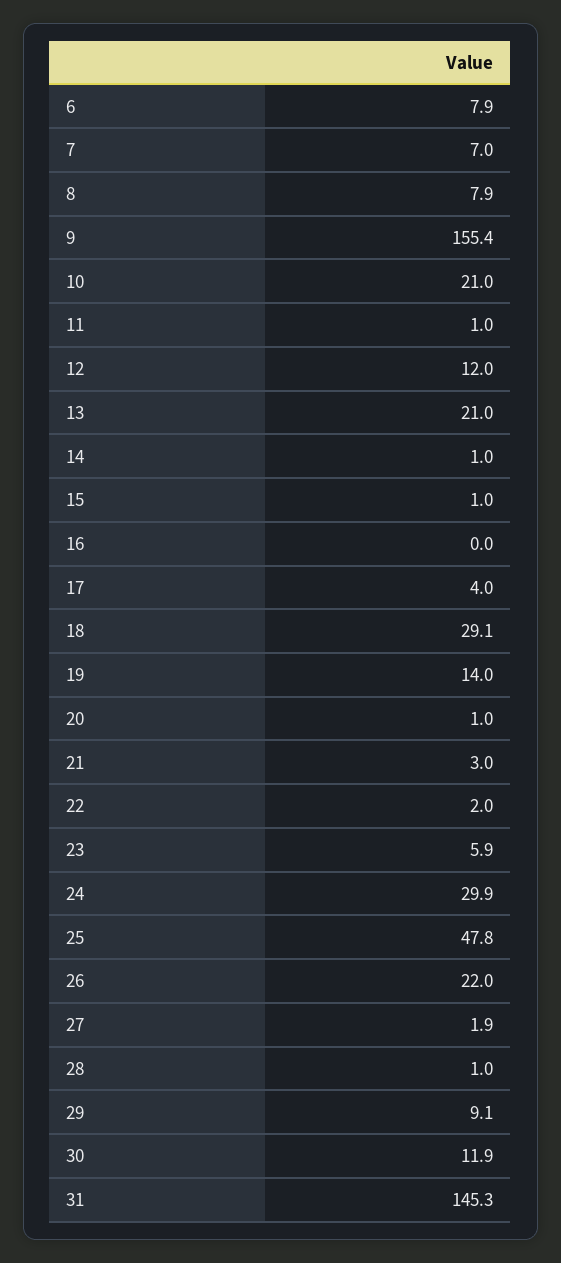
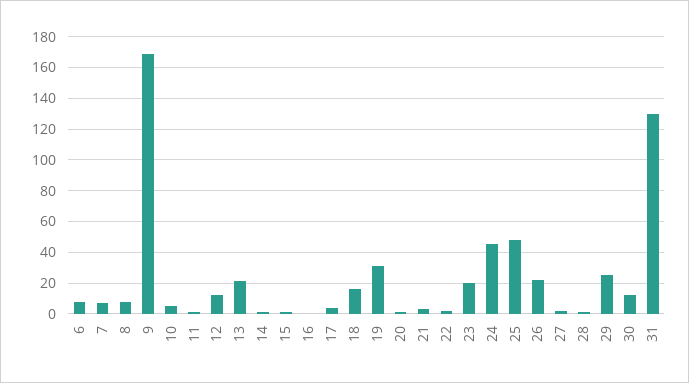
  {
    "6": 7.9,
    "7": 7,
    "8": 7.9,
-   "9": 155.4,
+   "9": 170,
-   "10": 21,
+   "10": 5,
    "11": 1,
    "12": 12,
    "13": 21,
    "14": 1,
    "15": 1,
    "16": 0,
    "17": 4,
-   "18": 29.1,
+   "18": 15,
-   "19": 14,
+   "19": 30,
    "20": 1,
    "21": 3,
    "22": 2,
-   "23": 5.9,
+   "23": 20,
-   "24": 29.9,
+   "24": 45,
    "25": 47.8,
    "26": 22,
    "27": 1.9,
    "28": 1,
-   "29": 9.1,
+   "29": 25,
    "30": 11.9,
-   "31": 145.3
+   "31": 130
  }

